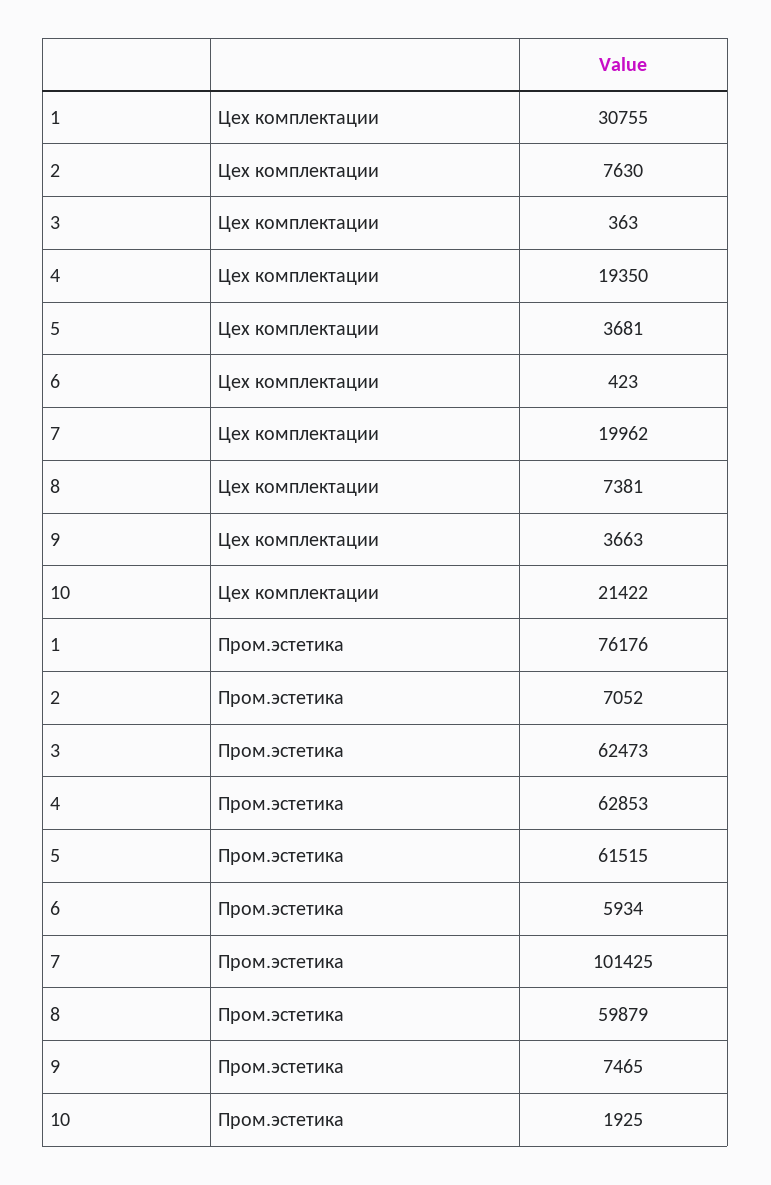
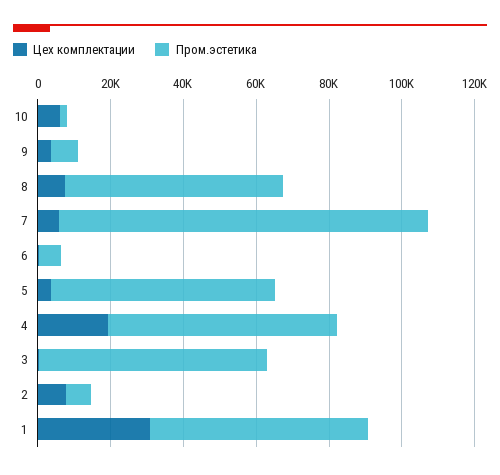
  {
    "Цех комплектации": {
      "1": 30755,
      "2": 7630,
      "3": 363,
      "4": 19350,
      "5": 3681,
      "6": 423,
-     "7": 19962,
+     "7": 5000,
      "8": 7381,
      "9": 3663,
-     "10": 21422
+     "10": 5000
    },
    "Пром.эстетика": {
-     "1": 76176,
+     "1": 60000,
      "2": 7052,
      "3": 62473,
      "4": 62853,
      "5": 61515,
      "6": 5934,
      "7": 101425,
      "8": 59879,
      "9": 7465,
      "10": 1925
    }
  }

